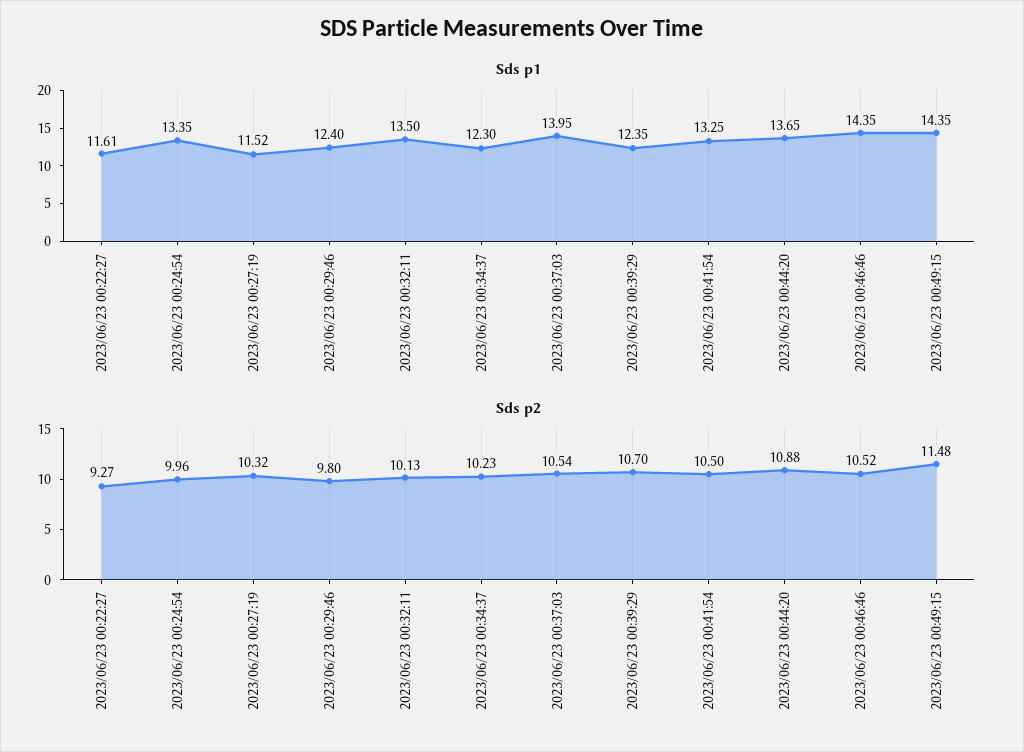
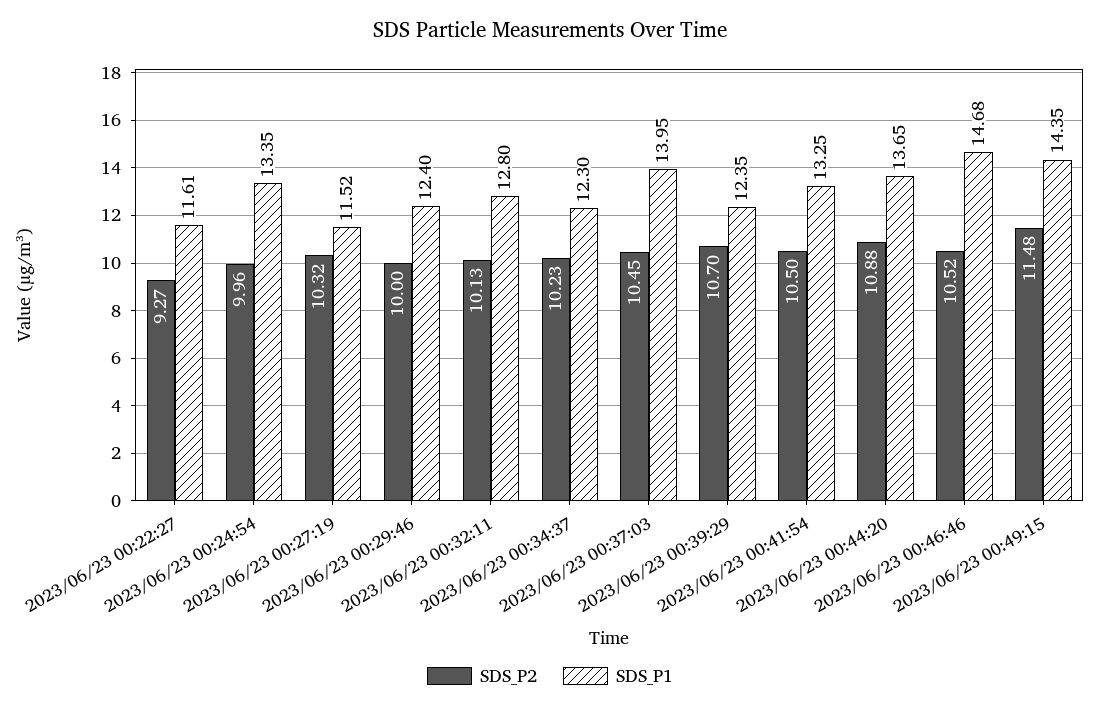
  {
    "Sds p1": {
      "2023/06/23 00:22:27": 11.61,
      "2023/06/23 00:24:54": 13.35,
      "2023/06/23 00:27:19": 11.52,
      "2023/06/23 00:29:46": 12.4,
-     "2023/06/23 00:32:11": 13.5,
+     "2023/06/23 00:32:11": 12.8,
      "2023/06/23 00:34:37": 12.3,
      "2023/06/23 00:37:03": 13.95,
      "2023/06/23 00:39:29": 12.35,
      "2023/06/23 00:41:54": 13.25,
      "2023/06/23 00:44:20": 13.65,
-     "2023/06/23 00:46:46": 14.35,
+     "2023/06/23 00:46:46": 14.68,
      "2023/06/23 00:49:15": 14.35
    },
    "Sds p2": {
      "2023/06/23 00:22:27": 9.27,
      "2023/06/23 00:24:54": 9.96,
      "2023/06/23 00:27:19": 10.32,
-     "2023/06/23 00:29:46": 9.8,
+     "2023/06/23 00:29:46": 10,
      "2023/06/23 00:32:11": 10.13,
      "2023/06/23 00:34:37": 10.23,
-     "2023/06/23 00:37:03": 10.54,
+     "2023/06/23 00:37:03": 10.45,
      "2023/06/23 00:39:29": 10.7,
      "2023/06/23 00:41:54": 10.5,
      "2023/06/23 00:44:20": 10.88,
      "2023/06/23 00:46:46": 10.52,
      "2023/06/23 00:49:15": 11.48
    }
  }

